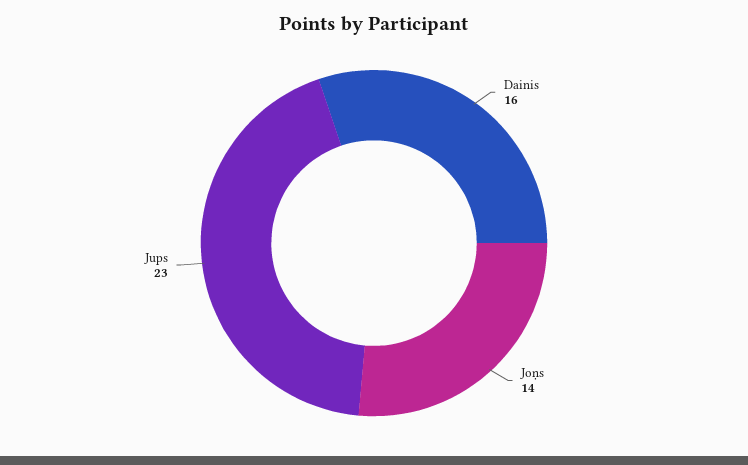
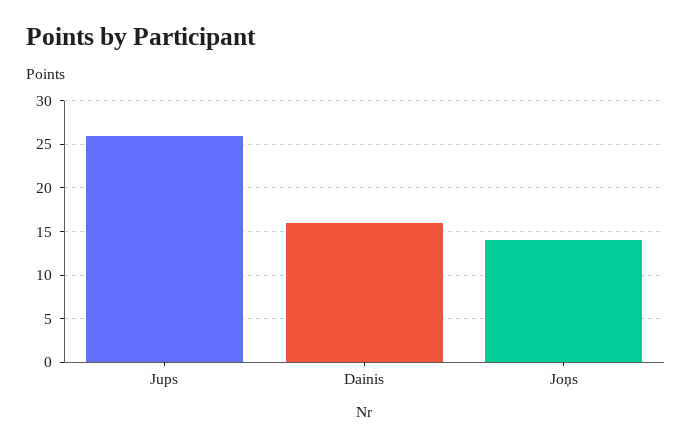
  {
    "Dainis": 16,
    "Joņs": 14,
-   "Jups": 23
+   "Jups": 26
  }

